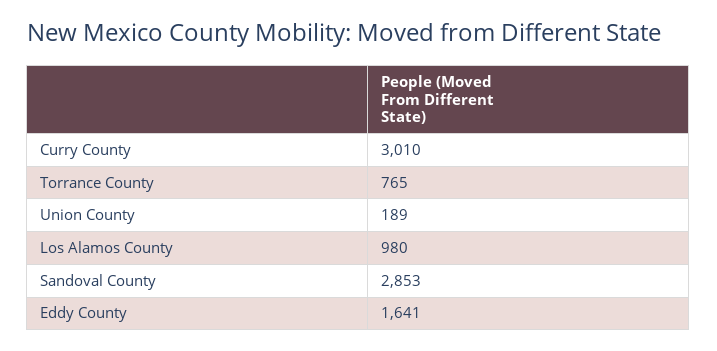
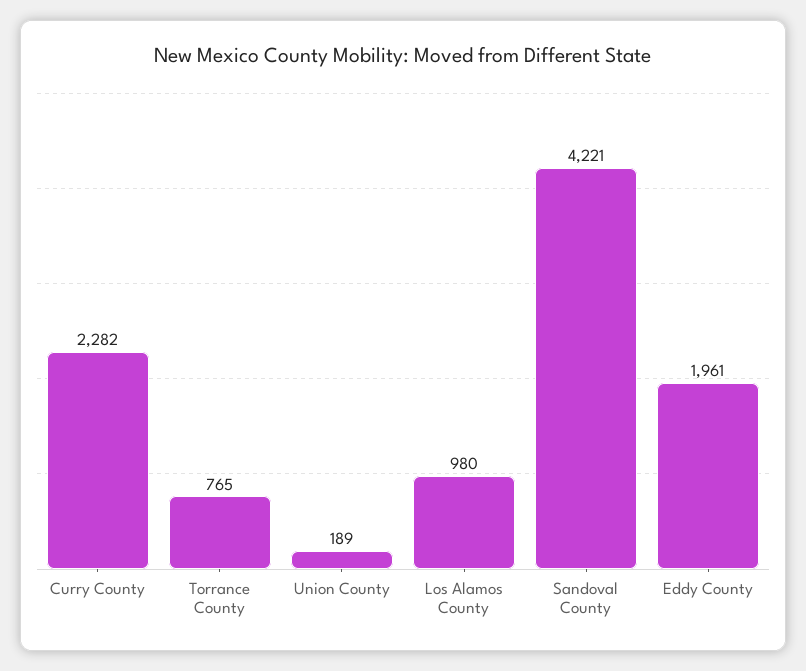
  {
-   "Curry County": 3010,
+   "Curry County": 2282,
    "Torrance County": 765,
    "Union County": 189,
    "Los Alamos County": 980,
-   "Sandoval County": 2853,
+   "Sandoval County": 4221,
-   "Eddy County": 1641
+   "Eddy County": 1961
  }

